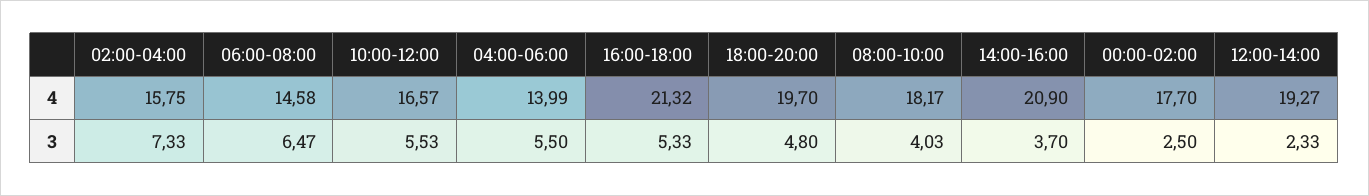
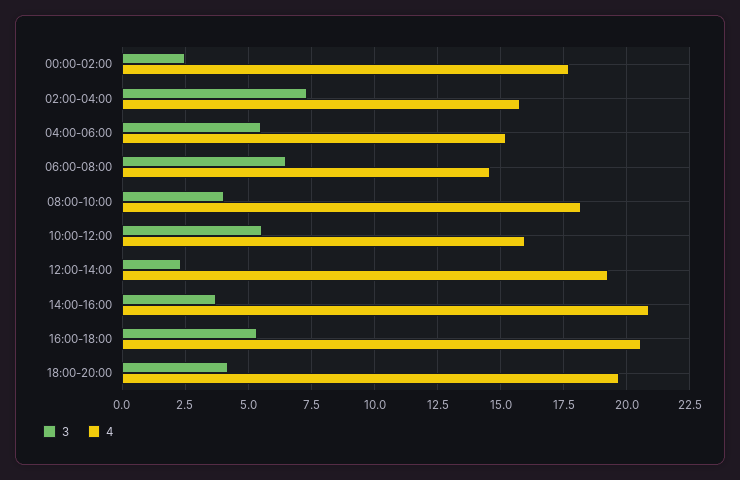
  {
    "4": {
      "02:00-04:00": 15.75,
      "06:00-08:00": 14.58,
-     "10:00-12:00": 16.57,
+     "10:00-12:00": 16,
-     "04:00-06:00": 13.99,
+     "04:00-06:00": 15.25,
-     "16:00-18:00": 21.32,
+     "16:00-18:00": 20.5,
      "18:00-20:00": 19.7,
      "08:00-10:00": 18.17,
      "14:00-16:00": 20.9,
      "00:00-02:00": 17.7,
      "12:00-14:00": 19.27
    },
    "3": {
      "02:00-04:00": 7.33,
      "06:00-08:00": 6.47,
      "10:00-12:00": 5.53,
      "04:00-06:00": 5.5,
      "16:00-18:00": 5.33,
-     "18:00-20:00": 4.8,
+     "18:00-20:00": 4.25,
      "08:00-10:00": 4.03,
      "14:00-16:00": 3.7,
      "00:00-02:00": 2.5,
      "12:00-14:00": 2.33
    }
  }

